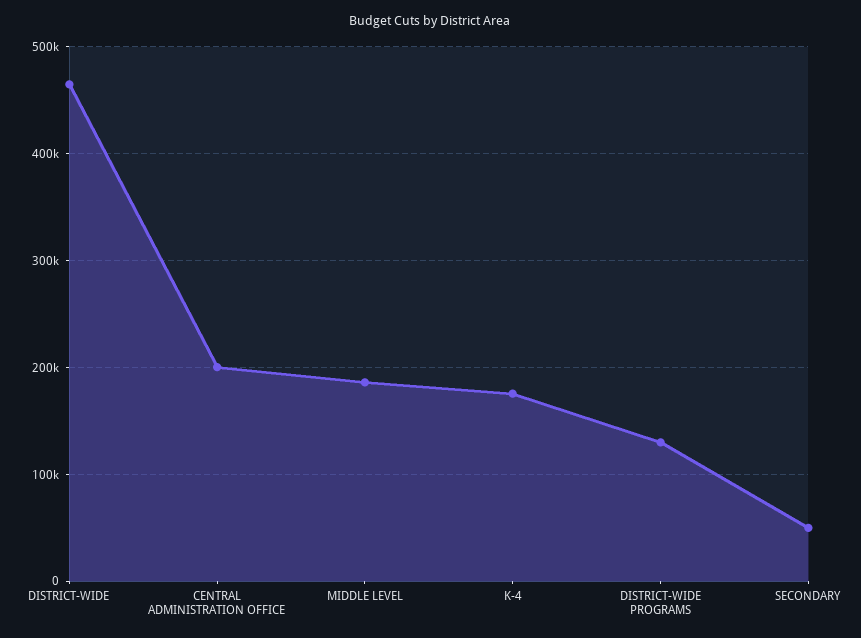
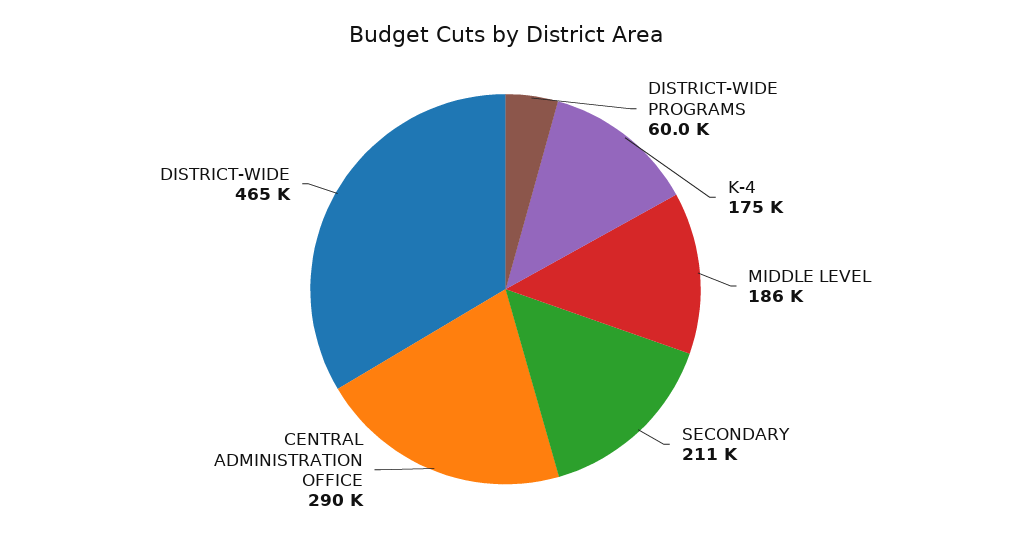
  {
    "DISTRICT-WIDE": 465000,
-   "CENTRAL ADMINISTRATION OFFICE": 200000,
+   "CENTRAL ADMINISTRATION OFFICE": 290000,
    "MIDDLE LEVEL": 186000,
    "K-4": 175000,
-   "DISTRICT-WIDE PROGRAMS": 130000,
+   "DISTRICT-WIDE PROGRAMS": 60000,
-   "SECONDARY": 50000
+   "SECONDARY": 211000
  }

